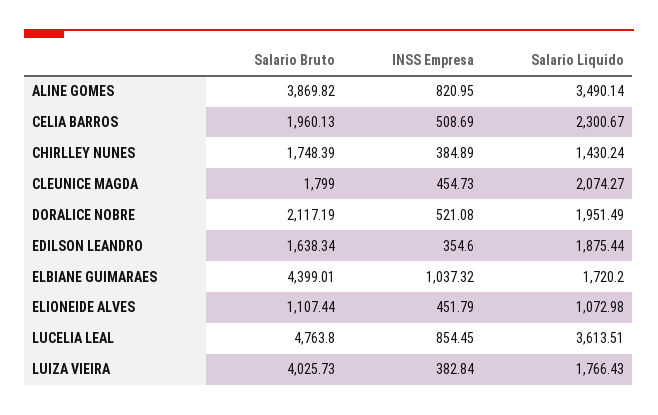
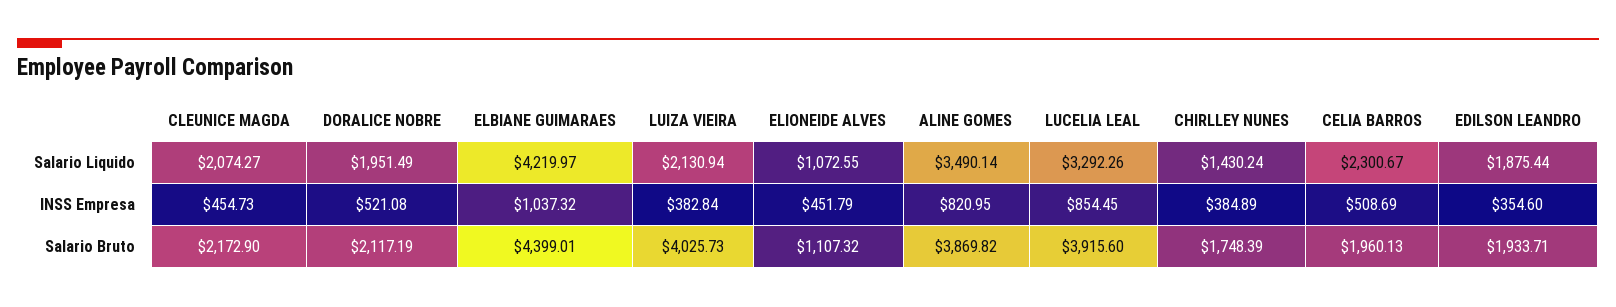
  {
    "Salario Bruto": {
      "ALINE GOMES": 3869.82,
      "CELIA BARROS": 1960.13,
      "CHIRLLEY NUNES": 1748.39,
-     "CLEUNICE MAGDA": 1799,
+     "CLEUNICE MAGDA": 2172.9,
      "DORALICE NOBRE": 2117.19,
-     "EDILSON LEANDRO": 1638.34,
+     "EDILSON LEANDRO": 1933.71,
      "ELBIANE GUIMARAES": 4399.01,
-     "ELIONEIDE ALVES": 1107.44,
+     "ELIONEIDE ALVES": 1107.32,
-     "LUCELIA LEAL": 4763.8,
+     "LUCELIA LEAL": 3915.6,
      "LUIZA VIEIRA": 4025.73
    },
    "INSS Empresa": {
      "ALINE GOMES": 820.95,
      "CELIA BARROS": 508.69,
      "CHIRLLEY NUNES": 384.89,
      "CLEUNICE MAGDA": 454.73,
      "DORALICE NOBRE": 521.08,
      "EDILSON LEANDRO": 354.6,
      "ELBIANE GUIMARAES": 1037.32,
      "ELIONEIDE ALVES": 451.79,
      "LUCELIA LEAL": 854.45,
      "LUIZA VIEIRA": 382.84
    },
    "Salario Liquido": {
      "ALINE GOMES": 3490.14,
      "CELIA BARROS": 2300.67,
      "CHIRLLEY NUNES": 1430.24,
      "CLEUNICE MAGDA": 2074.27,
      "DORALICE NOBRE": 1951.49,
      "EDILSON LEANDRO": 1875.44,
-     "ELBIANE GUIMARAES": 1720.2,
+     "ELBIANE GUIMARAES": 4219.97,
-     "ELIONEIDE ALVES": 1072.98,
+     "ELIONEIDE ALVES": 1072.55,
-     "LUCELIA LEAL": 3613.51,
+     "LUCELIA LEAL": 3292.26,
-     "LUIZA VIEIRA": 1766.43
+     "LUIZA VIEIRA": 2130.94
    }
  }

